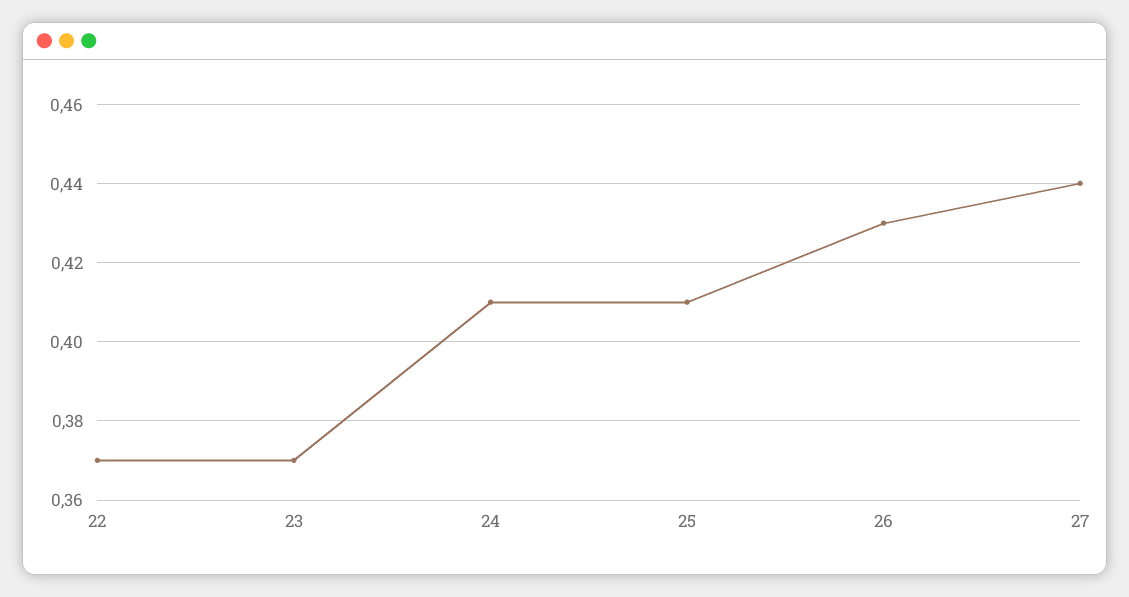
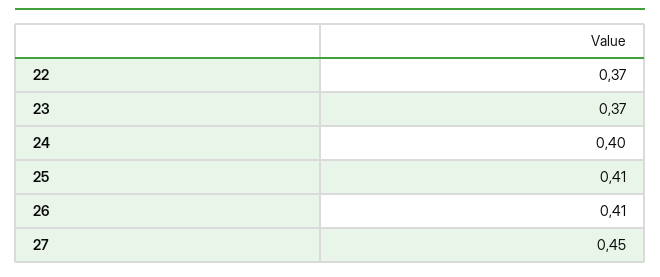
  {
    "22": 0.37,
    "23": 0.37,
-   "24": 0.41,
+   "24": 0.4,
    "25": 0.41,
-   "26": 0.43,
+   "26": 0.41,
-   "27": 0.44
+   "27": 0.45
  }

